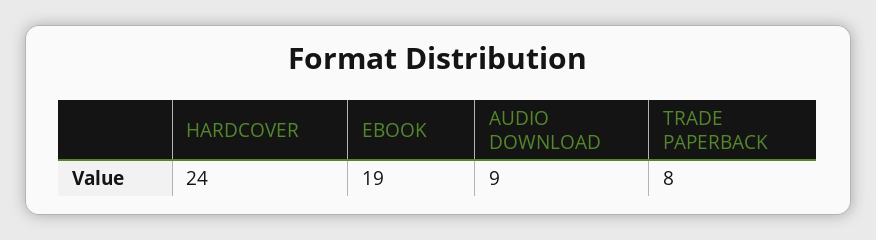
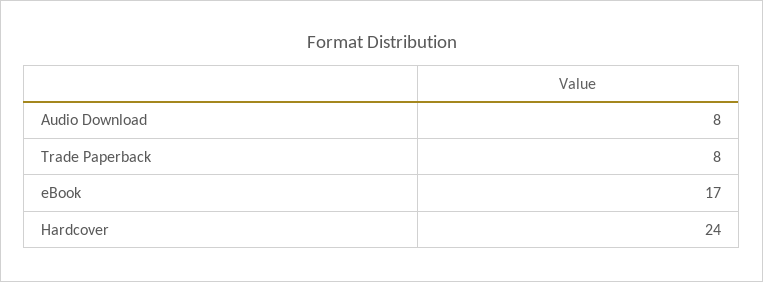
  {
    "HARDCOVER": 24,
-   "EBOOK": 19,
+   "EBOOK": 17,
-   "AUDIO DOWNLOAD": 9,
+   "AUDIO DOWNLOAD": 8,
    "TRADE PAPERBACK": 8
  }

